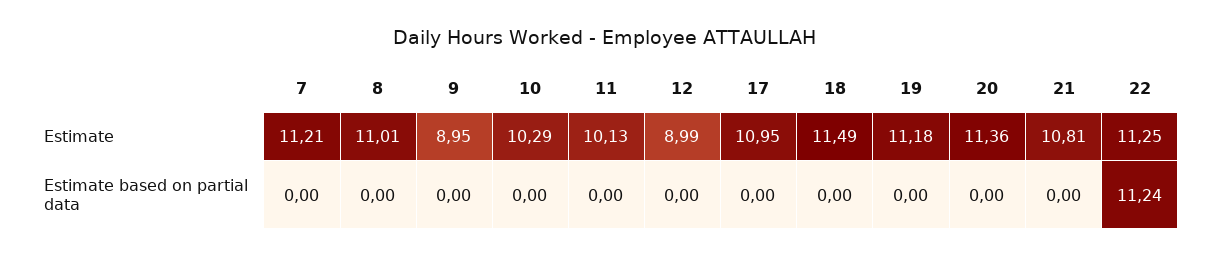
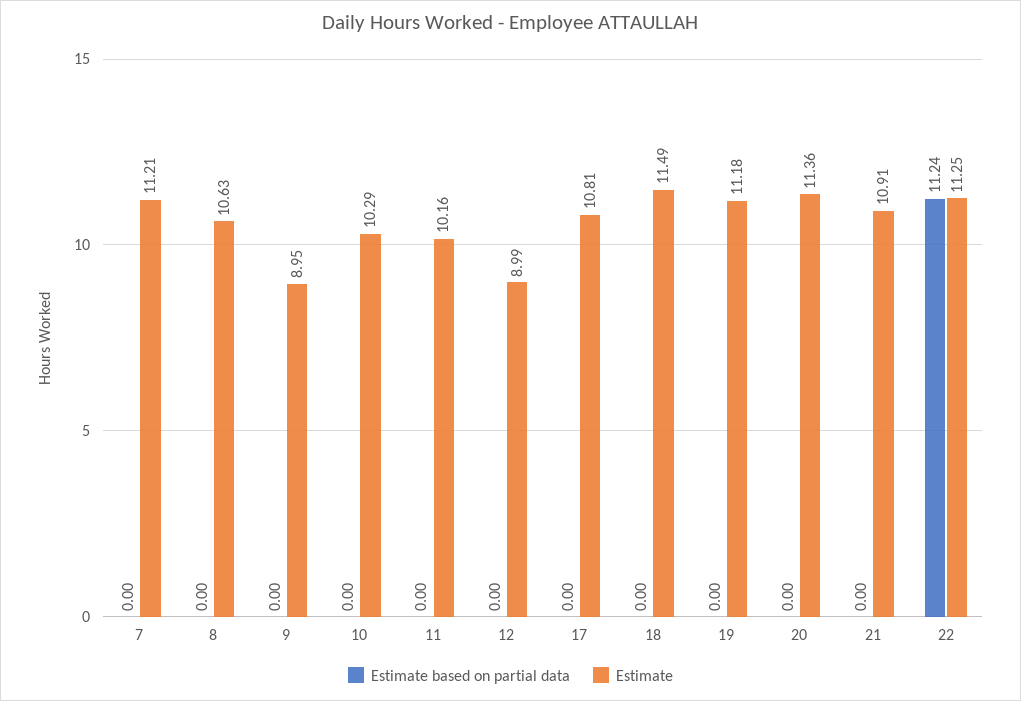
  {
    "Estimate": {
      "7": 11.21,
-     "8": 11.01,
+     "8": 10.63,
      "9": 8.95,
      "10": 10.29,
-     "11": 10.13,
+     "11": 10.16,
      "12": 8.99,
-     "17": 10.95,
+     "17": 10.81,
      "18": 11.49,
      "19": 11.18,
      "20": 11.36,
-     "21": 10.81,
+     "21": 10.91,
      "22": 11.25
    },
    "Estimate based on partial data": {
      "7": 0,
      "8": 0,
      "9": 0,
      "10": 0,
      "11": 0,
      "12": 0,
      "17": 0,
      "18": 0,
      "19": 0,
      "20": 0,
      "21": 0,
      "22": 11.24
    }
  }

